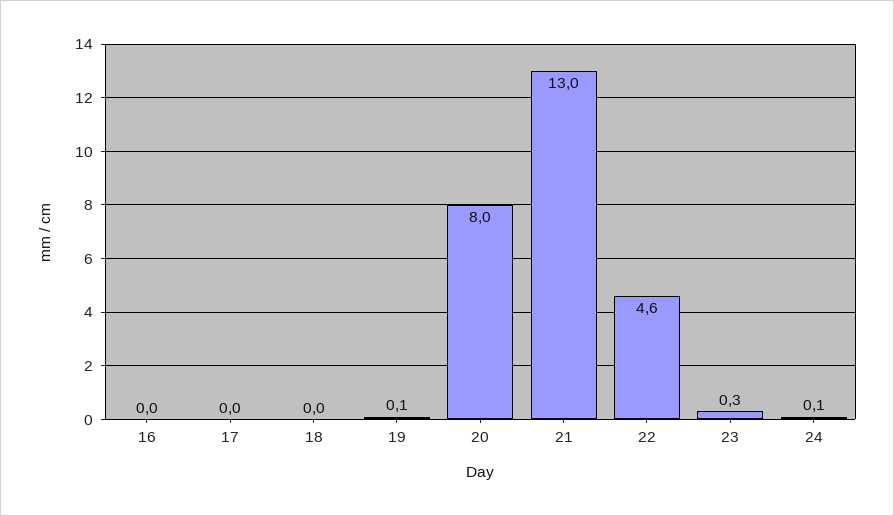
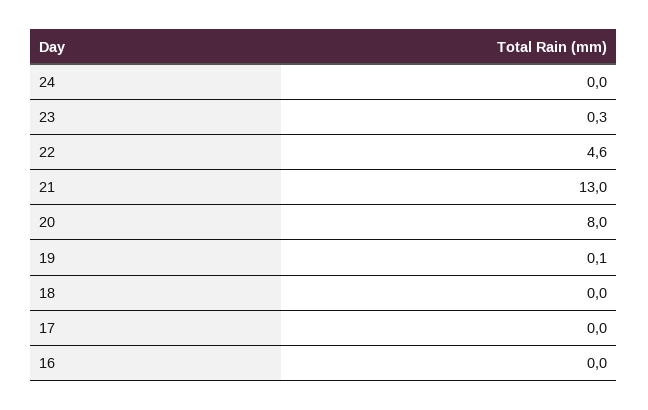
  {
    "16": 0,
    "17": 0,
    "18": 0,
    "19": 0.1,
    "20": 8,
    "21": 13,
    "22": 4.6,
    "23": 0.3,
-   "24": 0.1
+   "24": 0
  }

